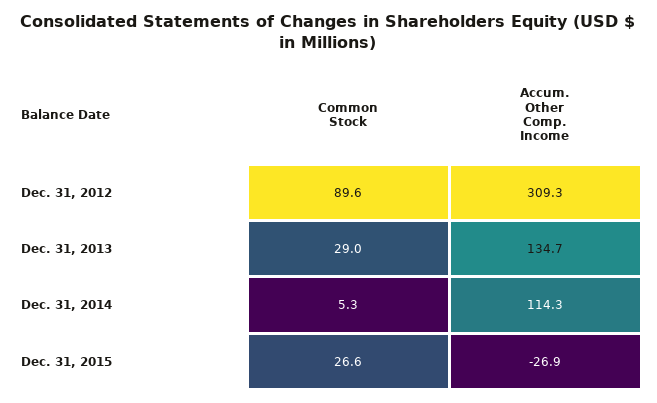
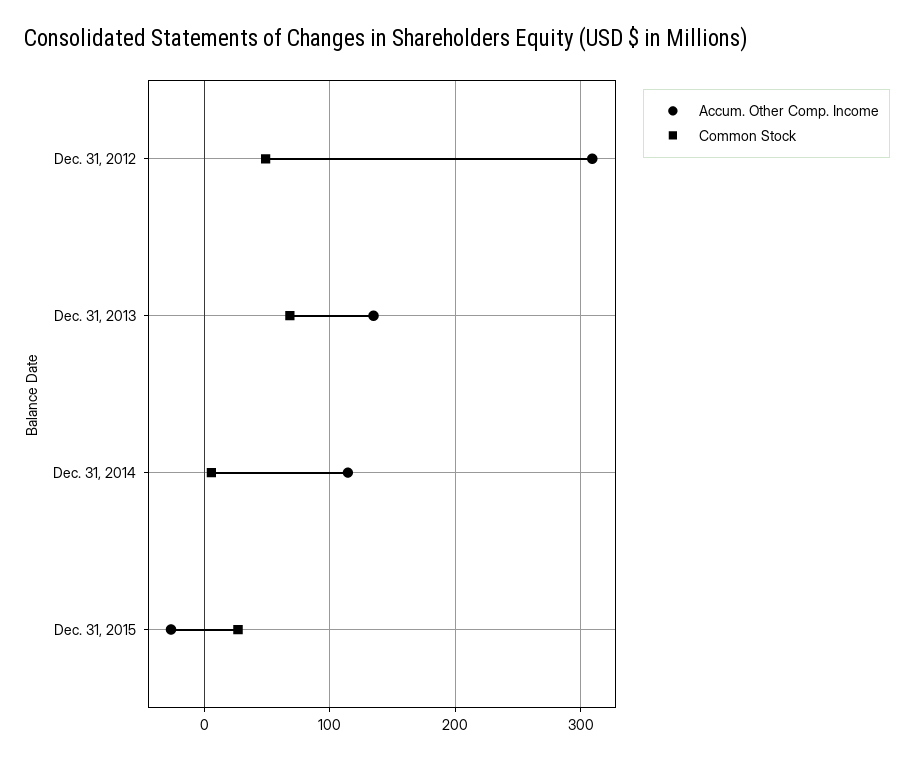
  {
    "Common Stock": {
-     "Dec. 31, 2012": 89.6,
+     "Dec. 31, 2012": 50,
-     "Dec. 31, 2013": 29,
+     "Dec. 31, 2013": 70,
      "Dec. 31, 2014": 5.3,
      "Dec. 31, 2015": 26.6
    },
    "Accum. Other Comp. Income": {
      "Dec. 31, 2012": 309.3,
      "Dec. 31, 2013": 134.7,
      "Dec. 31, 2014": 114.3,
      "Dec. 31, 2015": -26.9
    }
  }

